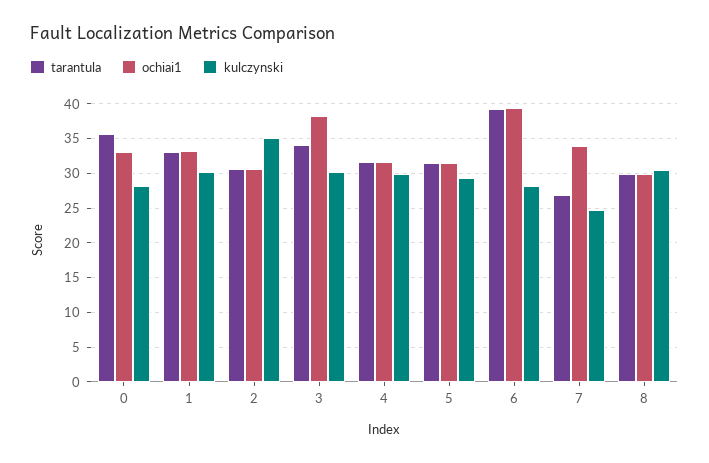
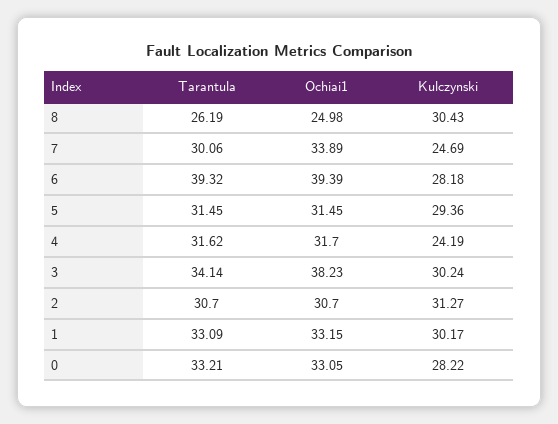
  {
    "tarantula": {
-     "0": 36,
+     "0": 33.21,
      "1": 33.09,
      "2": 30.7,
      "3": 34.14,
      "4": 31.62,
      "5": 31.45,
      "6": 39.32,
-     "7": 27,
+     "7": 30.06,
-     "8": 30
+     "8": 26.19
    },
    "ochiai1": {
      "0": 33.05,
      "1": 33.15,
      "2": 30.7,
      "3": 38.23,
      "4": 31.7,
      "5": 31.45,
      "6": 39.39,
      "7": 33.89,
-     "8": 30
+     "8": 24.98
    },
    "kulczynski": {
      "0": 28.22,
      "1": 30.17,
-     "2": 35,
+     "2": 31.27,
      "3": 30.24,
-     "4": 30,
+     "4": 24.19,
      "5": 29.36,
      "6": 28.18,
      "7": 24.69,
      "8": 30.43
    }
  }

